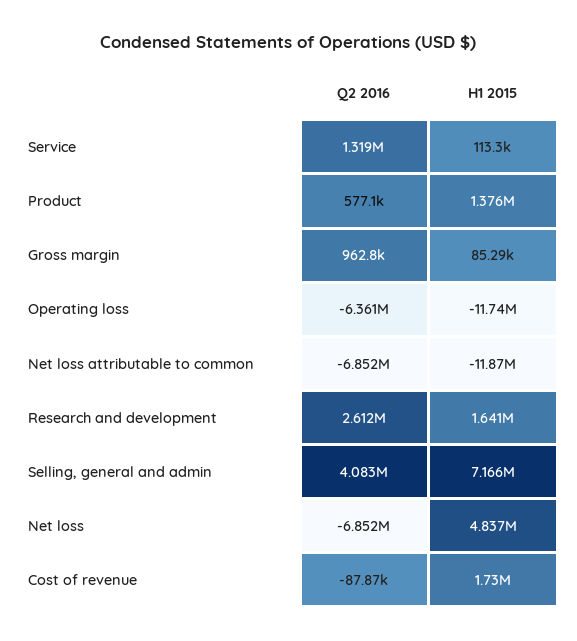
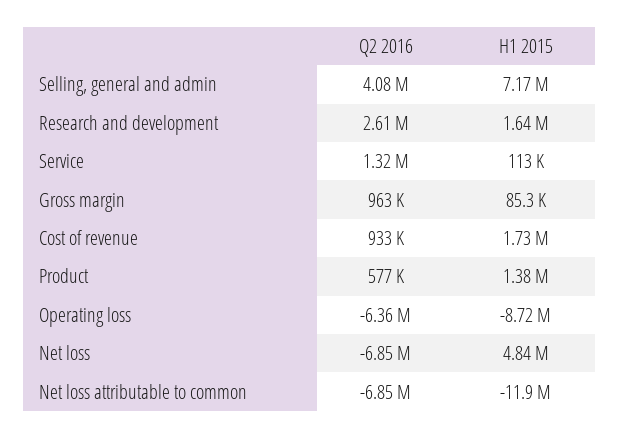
  {
    "Q2 2016": {
      "Service": 1319000,
      "Product": 577100,
      "Gross margin": 962800,
      "Operating loss": -6361000,
      "Net loss attributable to common": -6852000,
      "Research and development": 2612000,
      "Selling, general and admin": 4083000,
      "Net loss": -6852000,
-     "Cost of revenue": -87870
+     "Cost of revenue": 933000
    },
    "H1 2015": {
      "Service": 113300,
      "Product": 1376000,
      "Gross margin": 85290,
-     "Operating loss": -11740000,
+     "Operating loss": -8720000,
      "Net loss attributable to common": -11870000,
      "Research and development": 1641000,
      "Selling, general and admin": 7166000,
      "Net loss": 4837000,
      "Cost of revenue": 1730000
    }
  }

